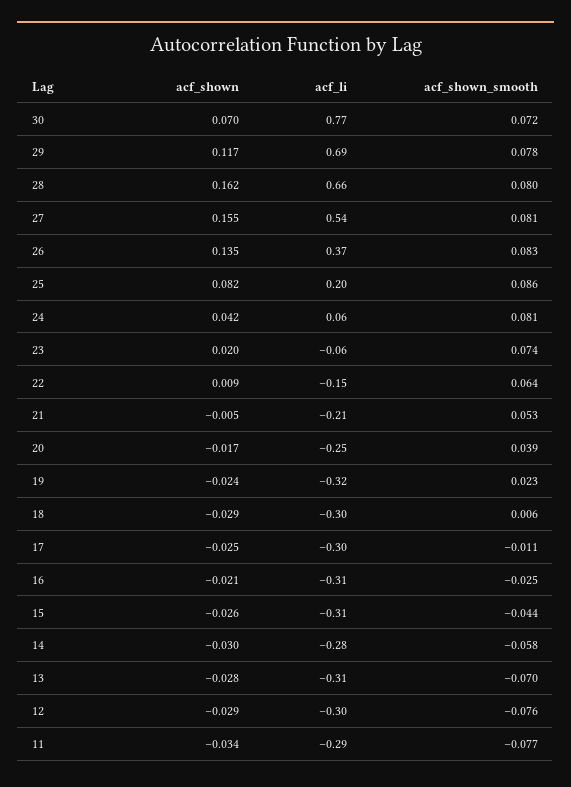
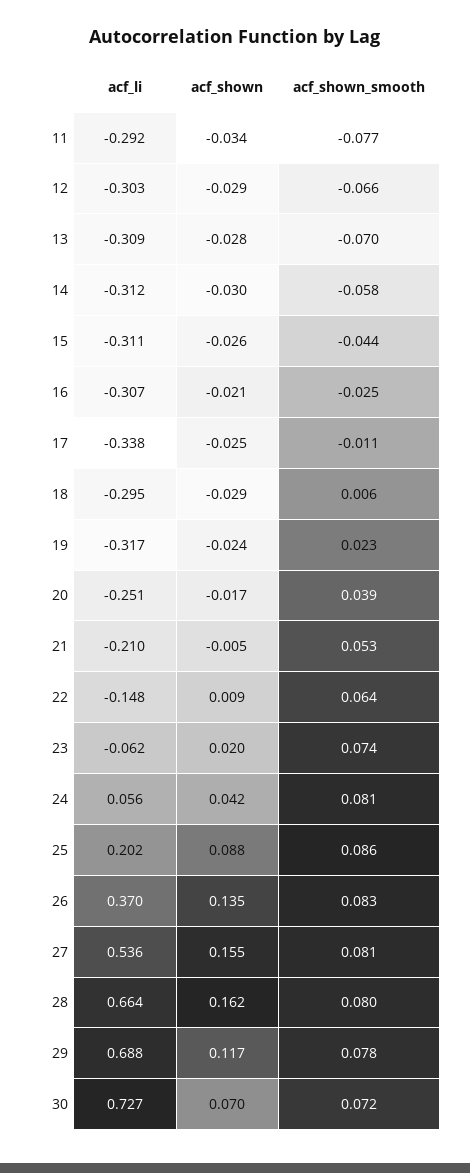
  {
    "acf_shown": {
      "30": 0.07,
      "29": 0.117,
      "28": 0.162,
      "27": 0.155,
      "26": 0.135,
-     "25": 0.082,
+     "25": 0.088,
      "24": 0.042,
      "23": 0.02,
      "22": 0.009,
      "21": -0.005,
      "20": -0.017,
      "19": -0.024,
      "18": -0.029,
      "17": -0.025,
      "16": -0.021,
      "15": -0.026,
      "14": -0.03,
      "13": -0.028,
      "12": -0.029,
      "11": -0.034
    },
    "acf_li": {
-     "30": 0.77,
+     "30": 0.727,
      "29": 0.688,
      "28": 0.664,
      "27": 0.536,
      "26": 0.37,
      "25": 0.202,
      "24": 0.056,
      "23": -0.062,
      "22": -0.148,
      "21": -0.21,
      "20": -0.251,
      "19": -0.317,
      "18": -0.295,
-     "17": -0.3,
+     "17": -0.338,
      "16": -0.307,
      "15": -0.311,
-     "14": -0.28,
+     "14": -0.312,
      "13": -0.309,
      "12": -0.303,
      "11": -0.292
    },
    "acf_shown_smooth": {
      "30": 0.072,
      "29": 0.078,
      "28": 0.08,
      "27": 0.081,
      "26": 0.083,
      "25": 0.086,
      "24": 0.081,
      "23": 0.074,
      "22": 0.064,
      "21": 0.053,
      "20": 0.039,
      "19": 0.023,
      "18": 0.006,
      "17": -0.011,
      "16": -0.025,
      "15": -0.044,
      "14": -0.058,
      "13": -0.07,
-     "12": -0.076,
+     "12": -0.066,
      "11": -0.077
    }
  }

